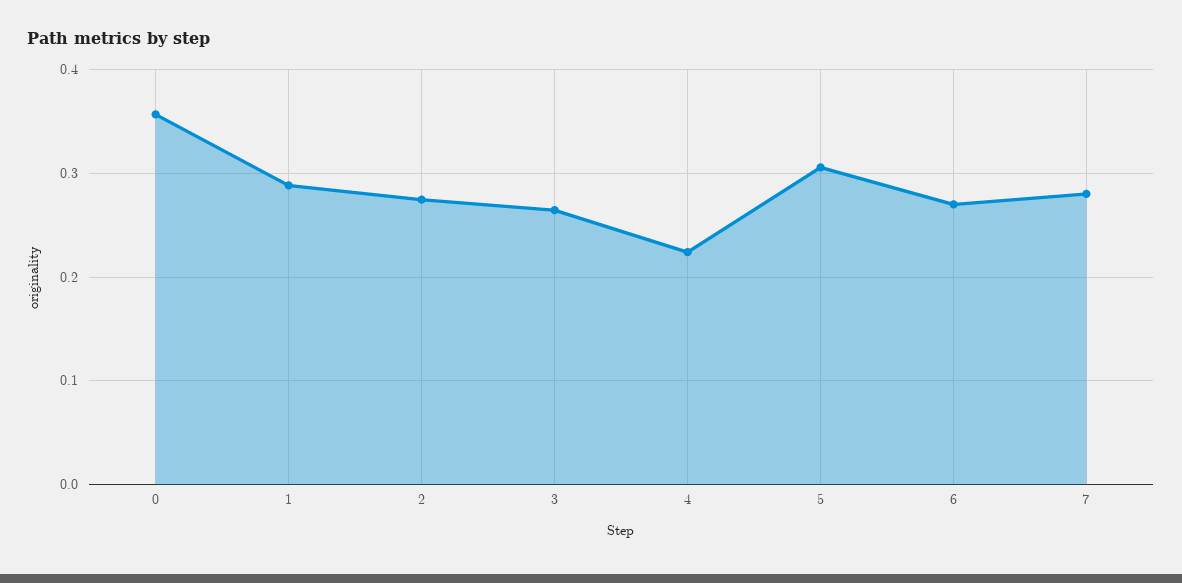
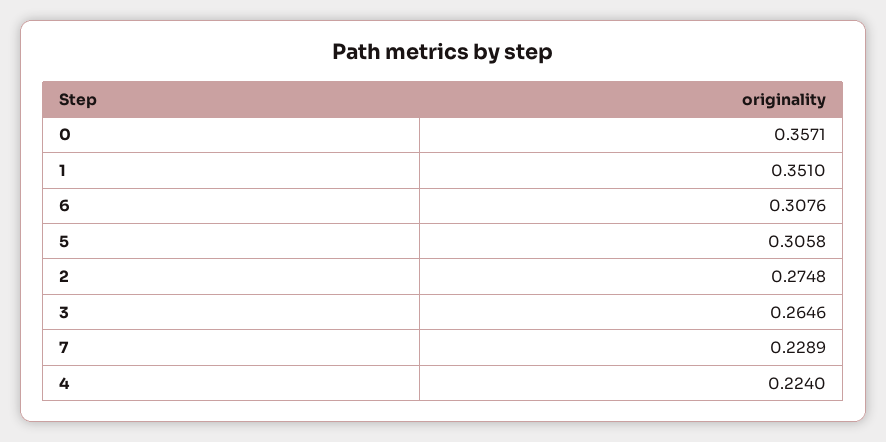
  {
    "0": 0.3571,
-   "1": 0.29,
+   "1": 0.351,
    "2": 0.2748,
    "3": 0.2646,
    "4": 0.224,
    "5": 0.3058,
-   "6": 0.27,
+   "6": 0.3076,
-   "7": 0.28
+   "7": 0.2289
  }

